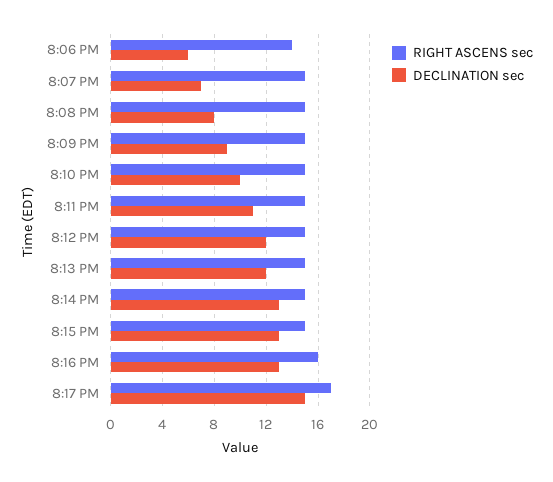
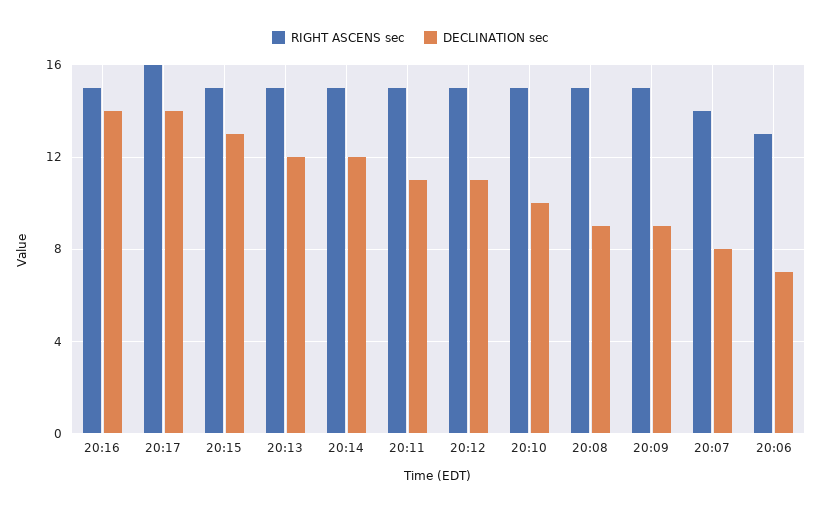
  {
    "RIGHT ASCENS sec": {
-     "8:06 PM": 14,
+     "8:06 PM": 13,
-     "8:07 PM": 15,
+     "8:07 PM": 14,
      "8:08 PM": 15,
      "8:09 PM": 15,
      "8:10 PM": 15,
      "8:11 PM": 15,
      "8:12 PM": 15,
      "8:13 PM": 15,
      "8:14 PM": 15,
      "8:15 PM": 15,
-     "8:16 PM": 16,
+     "8:16 PM": 15,
-     "8:17 PM": 17
+     "8:17 PM": 16
    },
    "DECLINATION sec": {
-     "8:06 PM": 6,
+     "8:06 PM": 7,
-     "8:07 PM": 7,
+     "8:07 PM": 8,
-     "8:08 PM": 8,
+     "8:08 PM": 9,
      "8:09 PM": 9,
      "8:10 PM": 10,
      "8:11 PM": 11,
-     "8:12 PM": 12,
+     "8:12 PM": 11,
      "8:13 PM": 12,
-     "8:14 PM": 13,
+     "8:14 PM": 12,
      "8:15 PM": 13,
-     "8:16 PM": 13,
+     "8:16 PM": 14,
-     "8:17 PM": 15
+     "8:17 PM": 14
    }
  }

